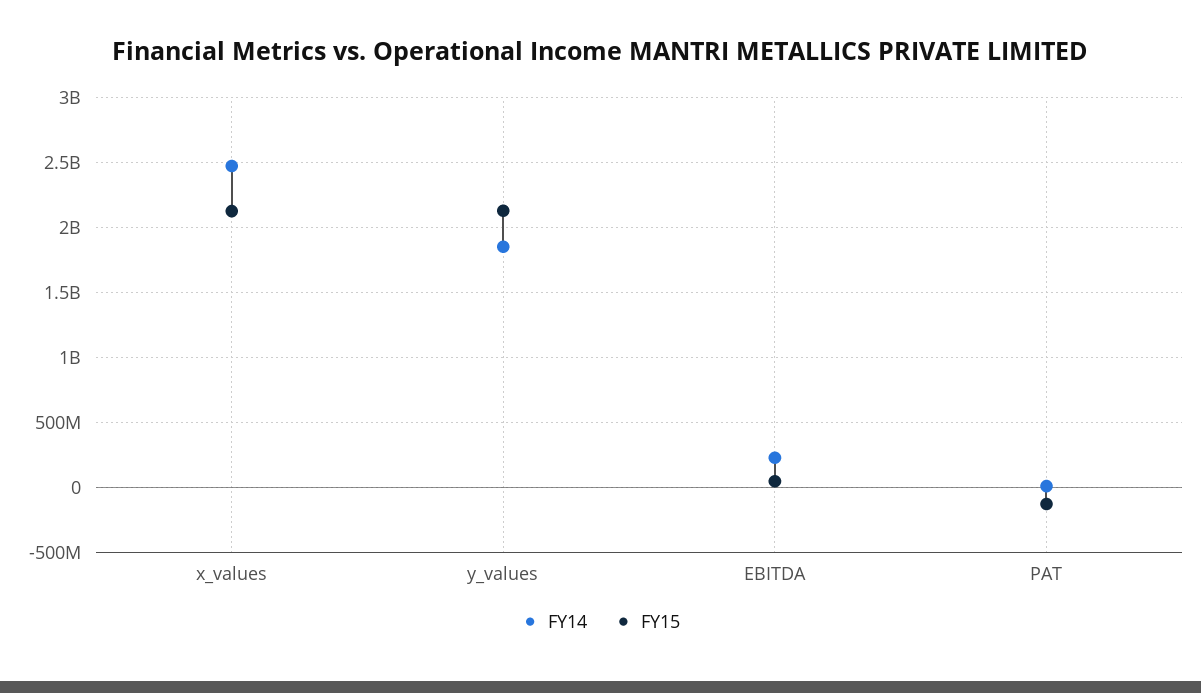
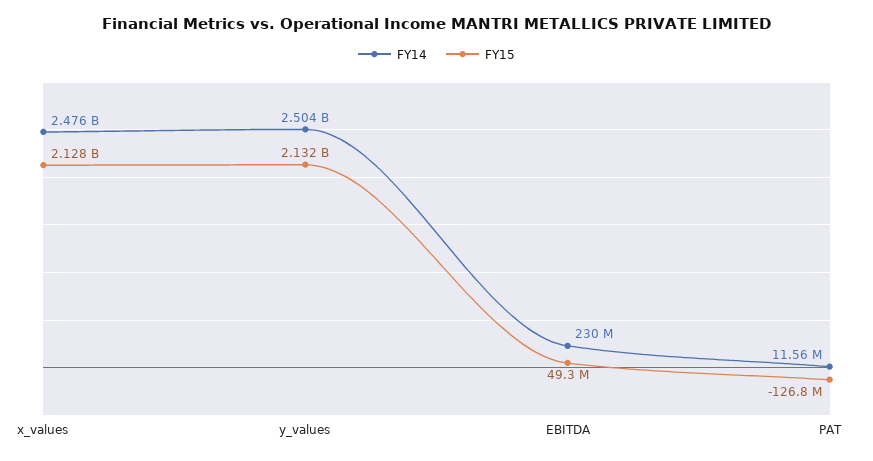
  {
    "FY14": {
      "x_values": 2476000000,
-     "y_values": 1850000000,
+     "y_values": 2504000000,
      "EBITDA": 230000000,
      "PAT": 11560000
    },
    "FY15": {
      "x_values": 2128000000,
      "y_values": 2132000000,
      "EBITDA": 49300000,
      "PAT": -126800000
    }
  }

